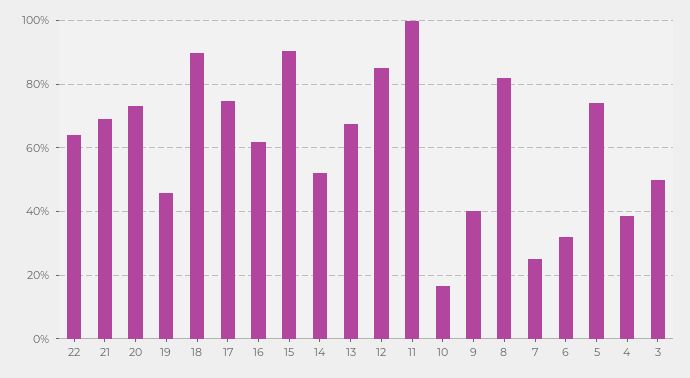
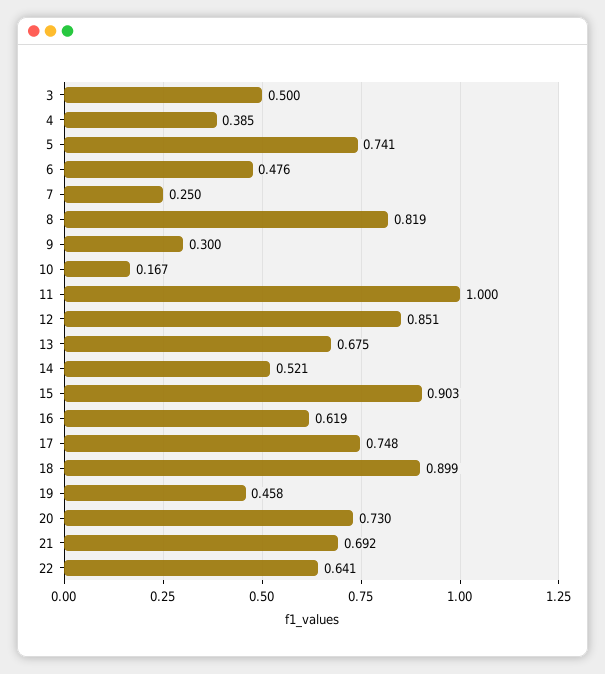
  {
    "22": 0.641,
    "21": 0.692,
    "20": 0.73,
    "19": 0.458,
    "18": 0.899,
    "17": 0.748,
    "16": 0.619,
    "15": 0.903,
    "14": 0.521,
    "13": 0.675,
    "12": 0.851,
    "11": 1,
    "10": 0.167,
-   "9": 0.4,
+   "9": 0.3,
    "8": 0.819,
    "7": 0.25,
-   "6": 0.32,
+   "6": 0.476,
    "5": 0.741,
    "4": 0.385,
    "3": 0.5
  }

